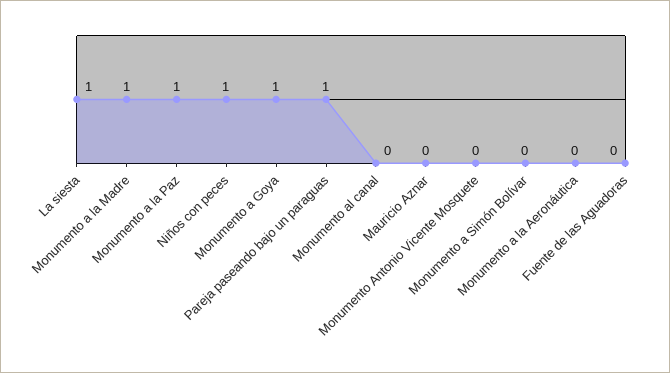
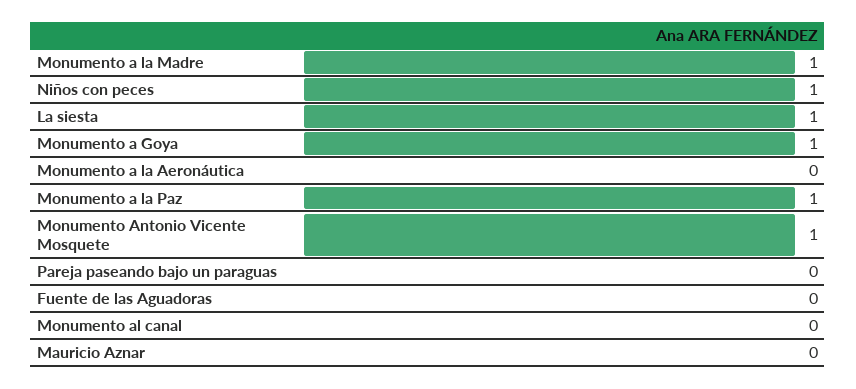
  {
    "La siesta": 1,
    "Monumento a la Madre": 1,
    "Monumento a la Paz": 1,
    "Niños con peces": 1,
    "Monumento a Goya": 1,
-   "Pareja paseando bajo un paraguas": 1,
+   "Pareja paseando bajo un paraguas": 0,
    "Monumento al canal": 0,
    "Mauricio Aznar": 0,
-   "Monumento Antonio Vicente Mosquete": 0,
+   "Monumento Antonio Vicente Mosquete": 1,
-   "Monumento a Simón Bolívar": 0,
    "Monumento a la Aeronáutica": 0,
    "Fuente de las Aguadoras": 0
  }

